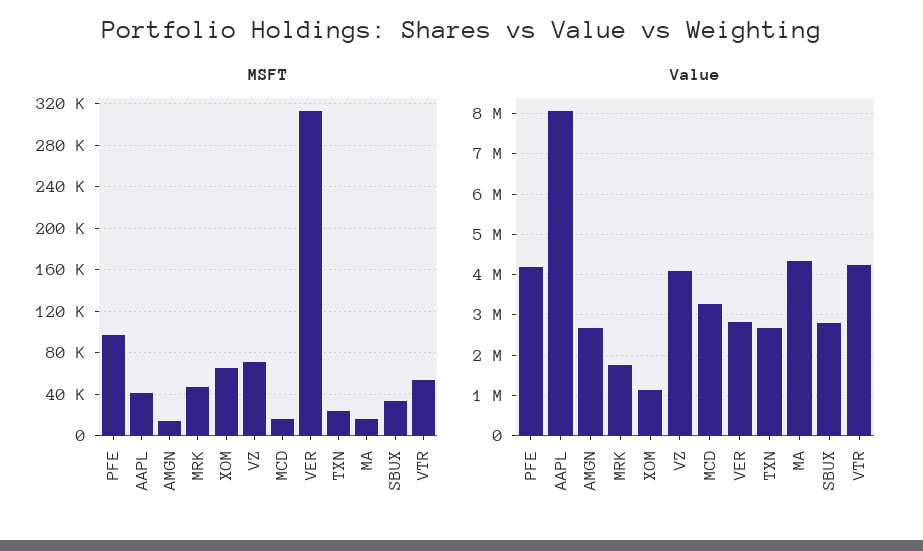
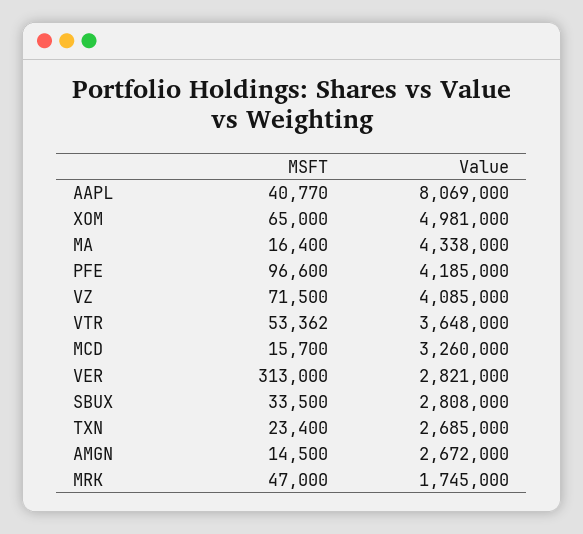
  {
    "MSFT": {
      "PFE": 96600,
      "AAPL": 40770,
      "AMGN": 14500,
      "MRK": 47000,
      "XOM": 65000,
      "VZ": 71500,
      "MCD": 15700,
      "VER": 313000,
      "TXN": 23400,
      "MA": 16400,
      "SBUX": 33500,
      "VTR": 53362
    },
    "Value": {
      "PFE": 4185000,
      "AAPL": 8069000,
      "AMGN": 2672000,
      "MRK": 1745000,
-     "XOM": 1200000,
+     "XOM": 4981000,
      "VZ": 4085000,
      "MCD": 3260000,
      "VER": 2821000,
      "TXN": 2685000,
      "MA": 4338000,
      "SBUX": 2808000,
-     "VTR": 4200000
+     "VTR": 3648000
    }
  }

